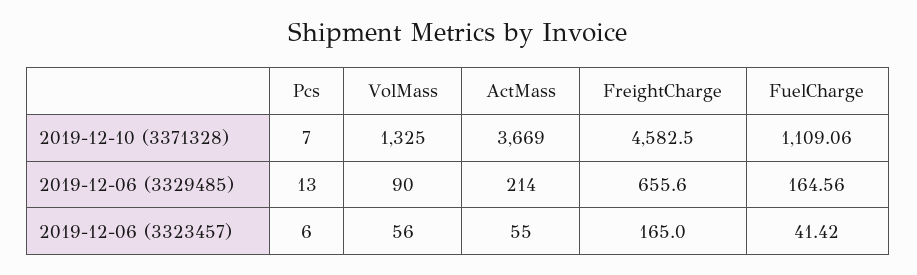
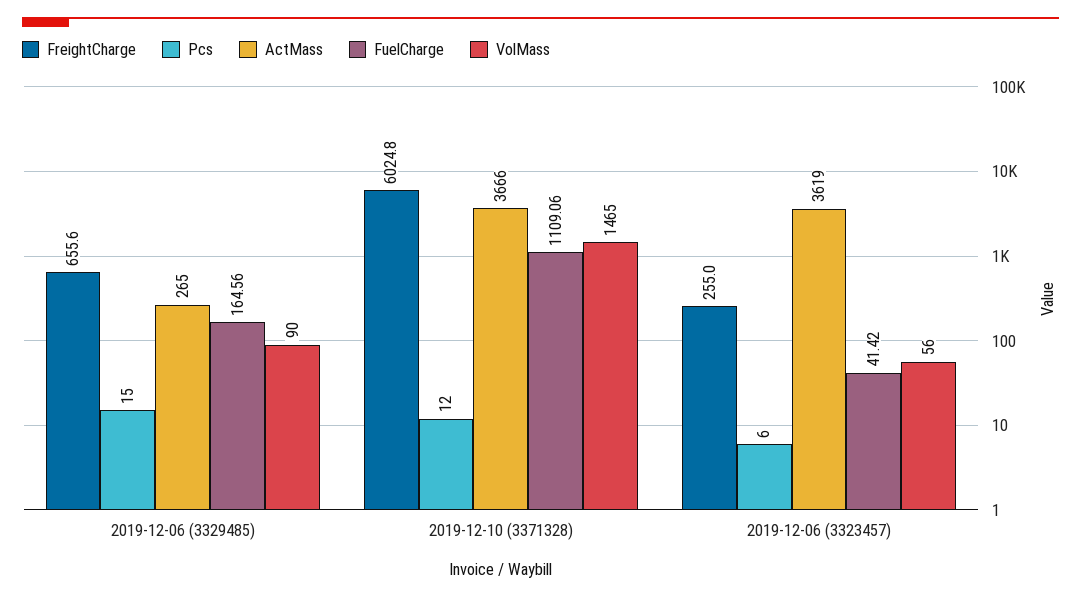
  {
    "Pcs": {
-     "2019-12-10 (3371328)": 7,
+     "2019-12-10 (3371328)": 12,
-     "2019-12-06 (3329485)": 13,
+     "2019-12-06 (3329485)": 15,
      "2019-12-06 (3323457)": 6
    },
    "VolMass": {
-     "2019-12-10 (3371328)": 1325,
+     "2019-12-10 (3371328)": 1465,
      "2019-12-06 (3329485)": 90,
      "2019-12-06 (3323457)": 56
    },
    "ActMass": {
-     "2019-12-10 (3371328)": 3669,
+     "2019-12-10 (3371328)": 3666,
-     "2019-12-06 (3329485)": 214,
+     "2019-12-06 (3329485)": 265,
-     "2019-12-06 (3323457)": 55
+     "2019-12-06 (3323457)": 3619
    },
    "FreightCharge": {
-     "2019-12-10 (3371328)": 4582.5,
+     "2019-12-10 (3371328)": 6024.8,
      "2019-12-06 (3329485)": 655.6,
-     "2019-12-06 (3323457)": 165
+     "2019-12-06 (3323457)": 255
    },
    "FuelCharge": {
      "2019-12-10 (3371328)": 1109.06,
      "2019-12-06 (3329485)": 164.56,
      "2019-12-06 (3323457)": 41.42
    }
  }

